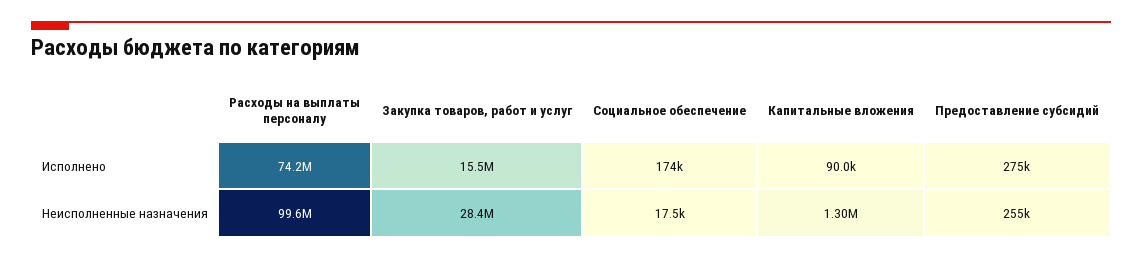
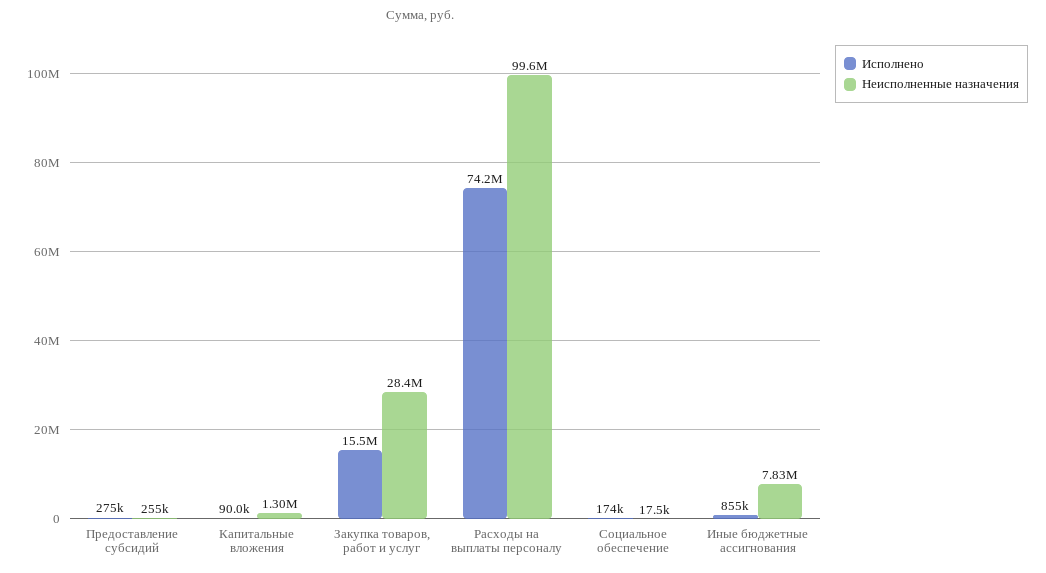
  {
    "Исполнено": {
      "Расходы на выплаты персоналу": 74200000,
      "Закупка товаров, работ и услуг": 15500000,
      "Социальное обеспечение": 174000,
      "Капитальные вложения": 90000,
-     "Предоставление субсидий": 275000
+     "Предоставление субсидий": 275000,
+     "Иные бюджетные ассигнования": 855000
    },
    "Неисполненные назначения": {
      "Расходы на выплаты персоналу": 99600000,
      "Закупка товаров, работ и услуг": 28400000,
      "Социальное обеспечение": 17500,
      "Капитальные вложения": 1300000,
-     "Предоставление субсидий": 255000
+     "Предоставление субсидий": 255000,
+     "Иные бюджетные ассигнования": 7830000
    }
  }

